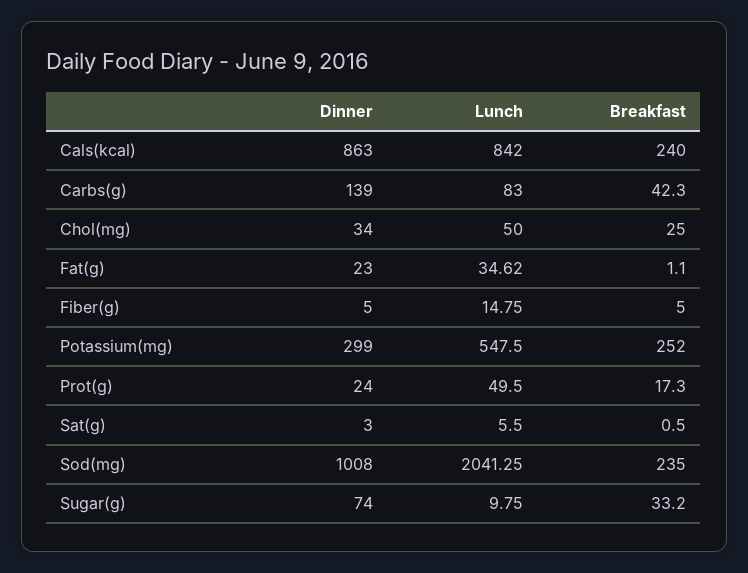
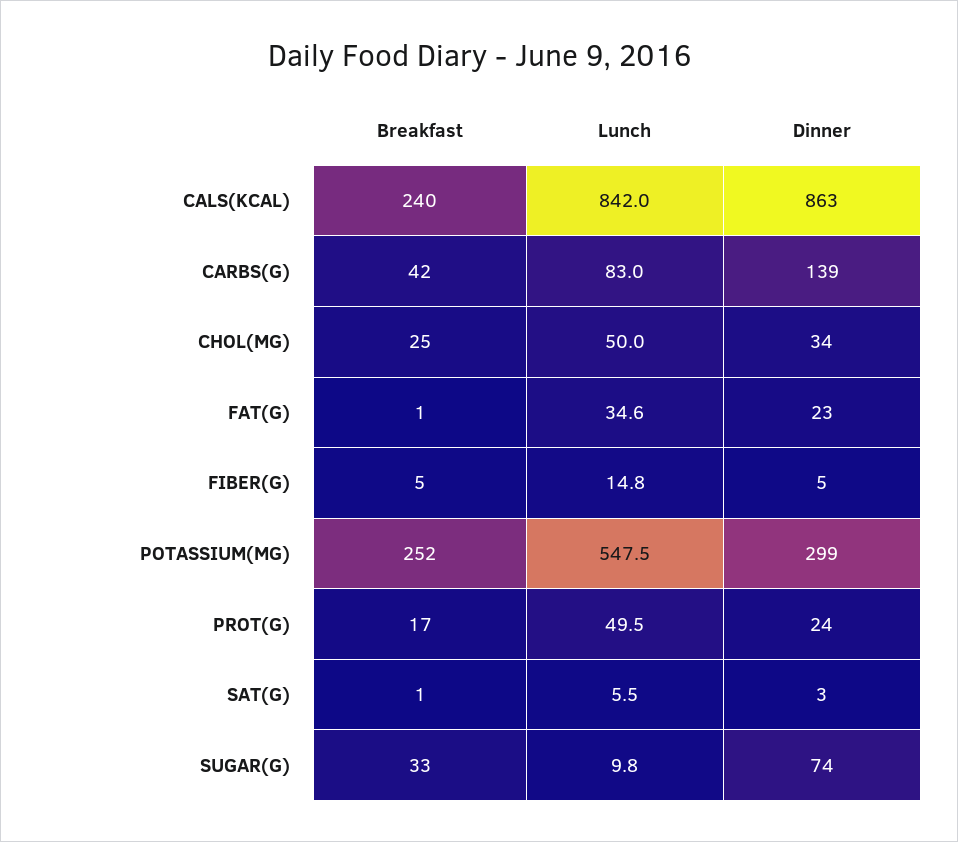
  {
    "Dinner": {
      "Cals(kcal)": 863,
      "Carbs(g)": 139,
      "Chol(mg)": 34,
      "Fat(g)": 23,
      "Fiber(g)": 5,
      "Potassium(mg)": 299,
      "Prot(g)": 24,
      "Sat(g)": 3,
-     "Sod(mg)": 1008,
      "Sugar(g)": 74
    },
    "Lunch": {
      "Cals(kcal)": 842,
      "Carbs(g)": 83,
      "Chol(mg)": 50,
      "Fat(g)": 34.62,
      "Fiber(g)": 14.75,
      "Potassium(mg)": 547.5,
      "Prot(g)": 49.5,
      "Sat(g)": 5.5,
-     "Sod(mg)": 2041.25,
      "Sugar(g)": 9.75
    },
    "Breakfast": {
      "Cals(kcal)": 240,
      "Carbs(g)": 42.3,
      "Chol(mg)": 25,
      "Fat(g)": 1.1,
      "Fiber(g)": 5,
      "Potassium(mg)": 252,
      "Prot(g)": 17.3,
      "Sat(g)": 0.5,
-     "Sod(mg)": 235,
      "Sugar(g)": 33.2
    }
  }

